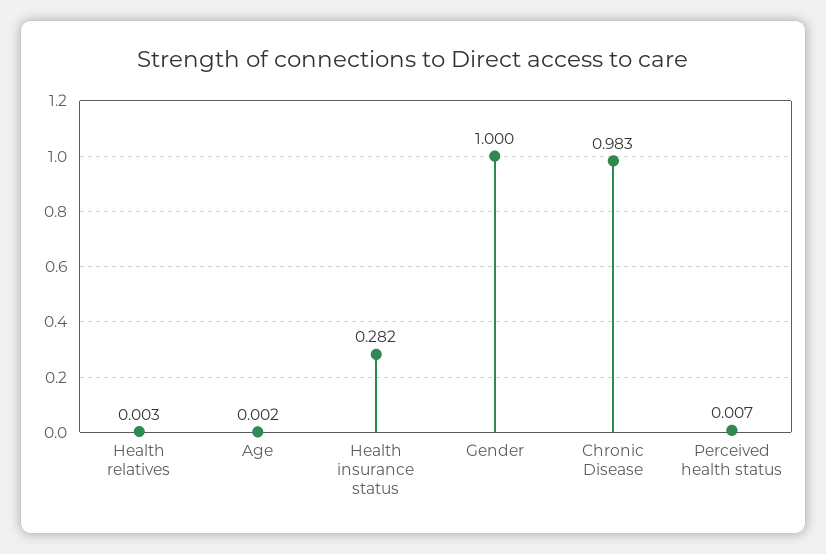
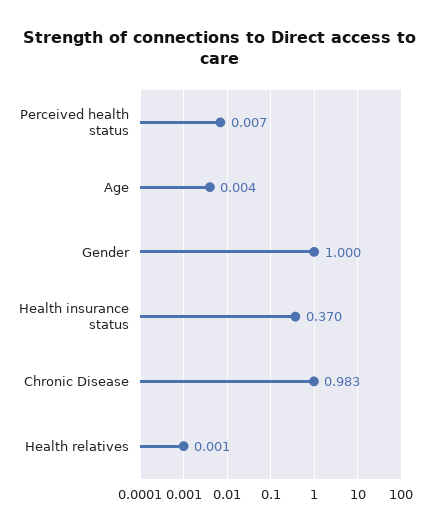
  {
-   "Health relatives": 0.003,
+   "Health relatives": 0.001,
-   "Age": 0.002,
+   "Age": 0.004,
-   "Health insurance status": 0.282,
+   "Health insurance status": 0.37,
    "Gender": 1,
    "Chronic Disease": 0.983,
    "Perceived health status": 0.007
  }

